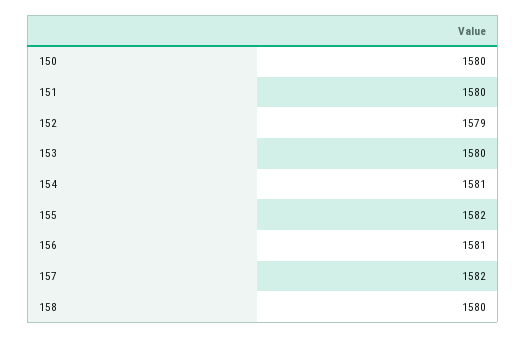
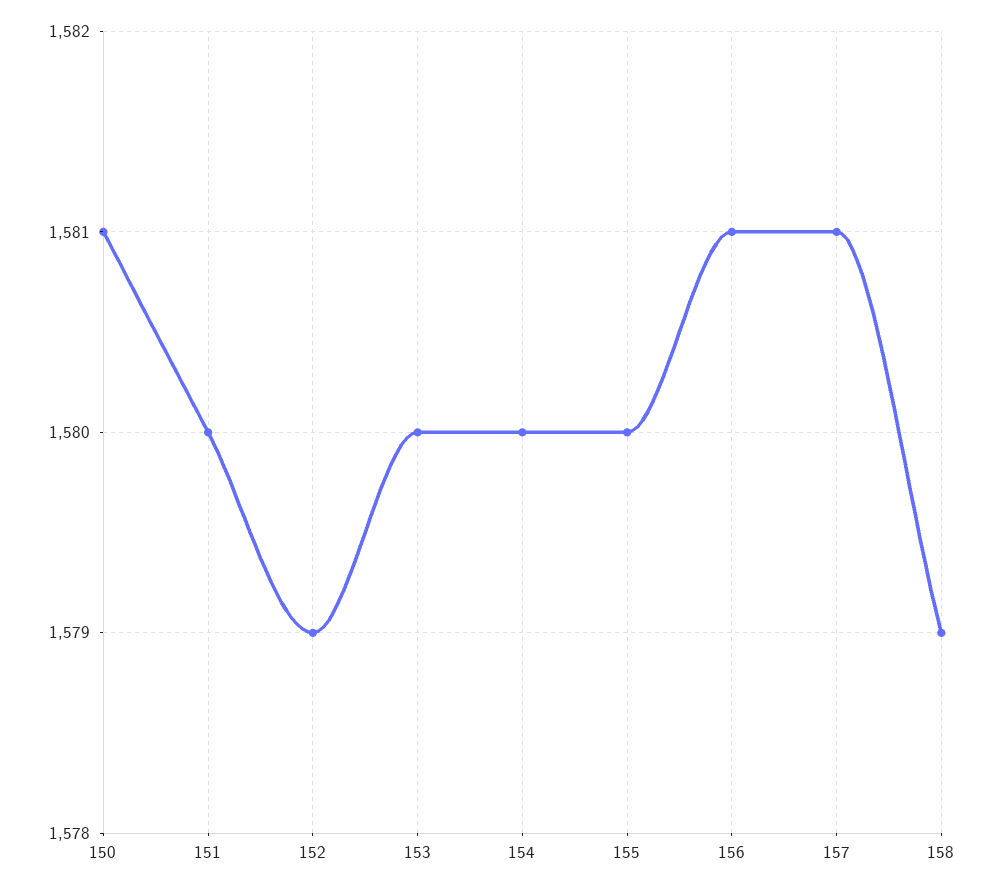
  {
-   "150": 1580,
+   "150": 1581,
    "151": 1580,
    "152": 1579,
    "153": 1580,
-   "154": 1581,
+   "154": 1580,
-   "155": 1582,
+   "155": 1580,
    "156": 1581,
-   "157": 1582,
+   "157": 1581,
-   "158": 1580
+   "158": 1579
  }

